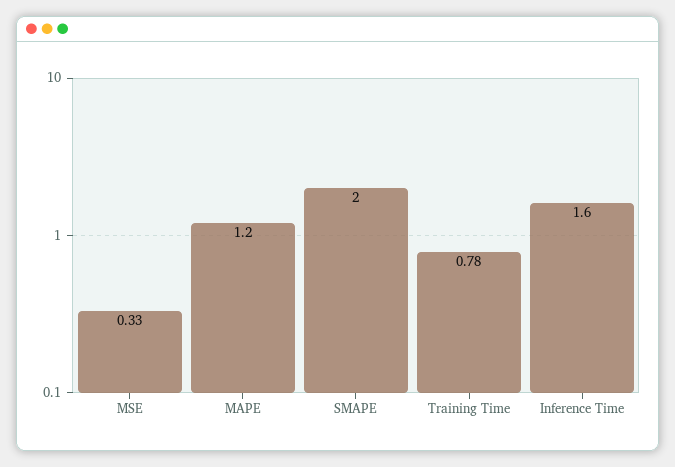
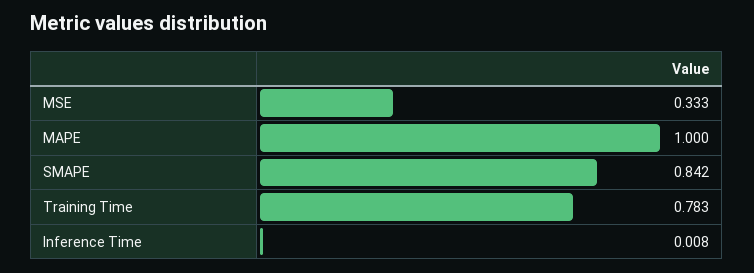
  {
    "MSE": 0.333,
-   "MAPE": 1.2,
+   "MAPE": 1,
-   "SMAPE": 2,
+   "SMAPE": 0.842,
    "Training Time": 0.783,
-   "Inference Time": 1.6
+   "Inference Time": 0.008
  }

